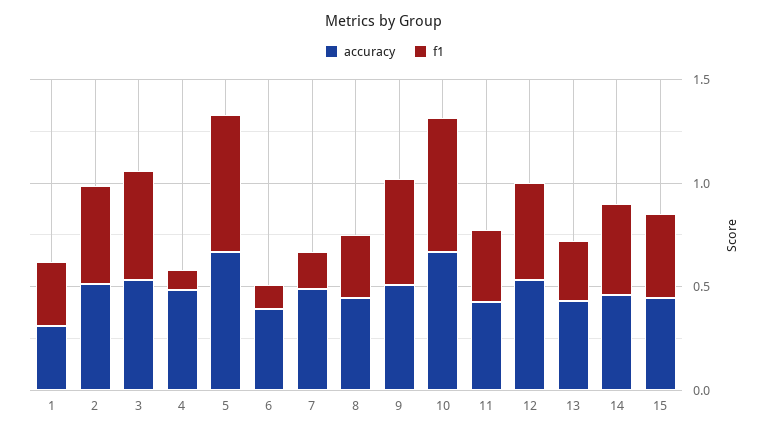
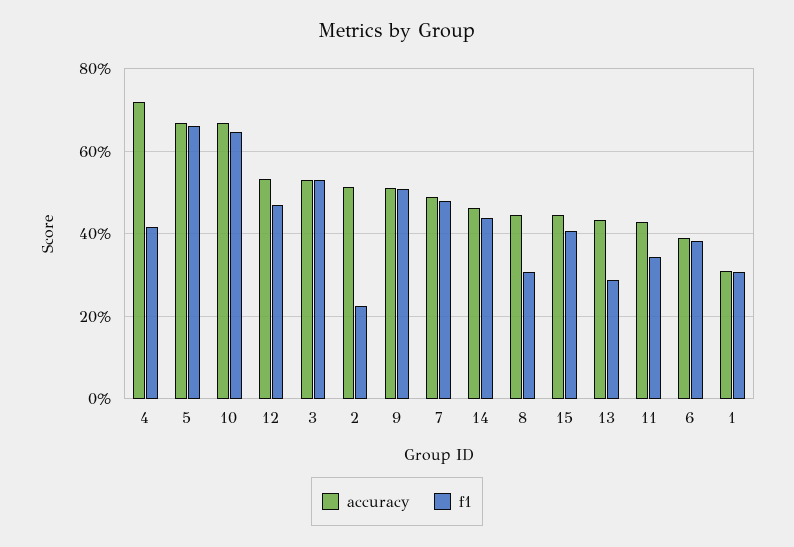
  {
    "accuracy": {
      "1": 0.3,
      "2": 0.52,
      "3": 0.54,
-     "4": 0.5,
+     "4": 0.72,
      "5": 0.66,
      "6": 0.4,
      "7": 0.48,
      "8": 0.44,
      "9": 0.5,
      "10": 0.66,
      "11": 0.42,
      "12": 0.54,
      "13": 0.44,
      "14": 0.46,
      "15": 0.44
    },
    "f1": {
      "1": 0.3,
-     "2": 0.5,
+     "2": 0.22,
      "3": 0.52,
-     "4": 0.1,
+     "4": 0.42,
      "5": 0.66,
-     "6": 0.1,
+     "6": 0.38,
-     "7": 0.2,
+     "7": 0.48,
      "8": 0.3,
      "9": 0.5,
      "10": 0.64,
      "11": 0.34,
      "12": 0.46,
      "13": 0.28,
      "14": 0.44,
      "15": 0.4
    }
  }

